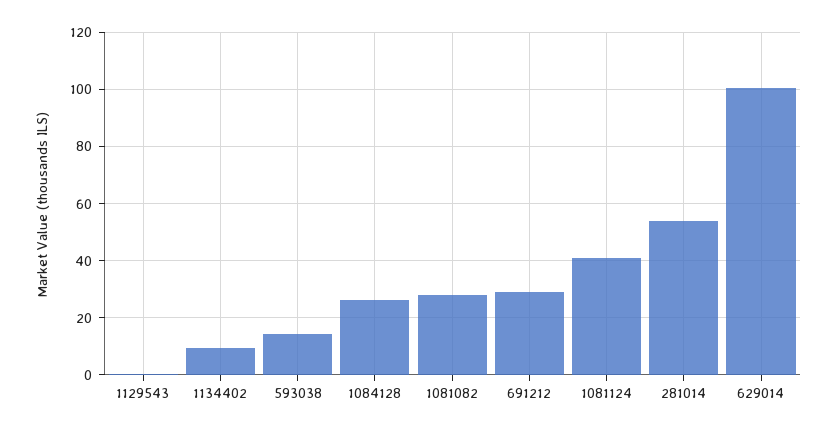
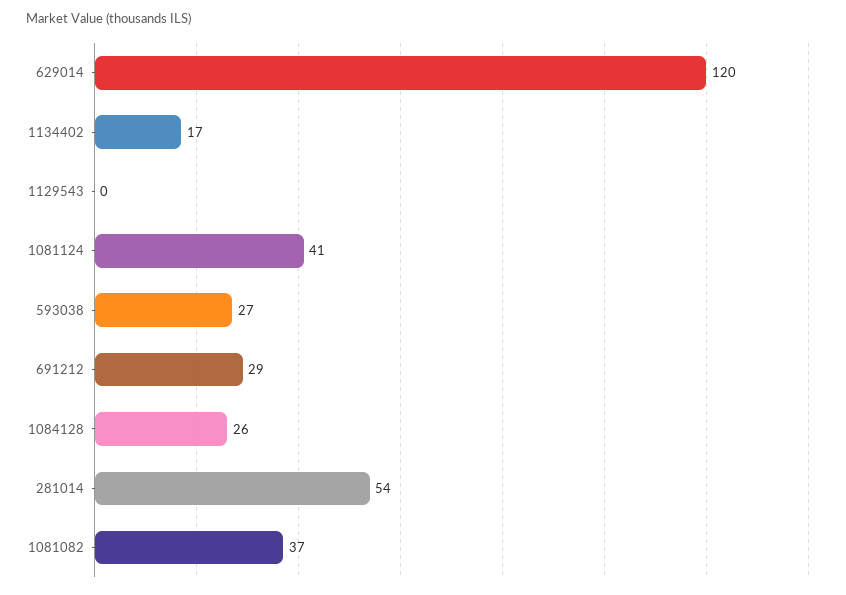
  {
    "1129543": 0,
-   "1134402": 10,
+   "1134402": 17,
-   "593038": 15,
+   "593038": 27,
    "1084128": 26,
-   "1081082": 27.5,
+   "1081082": 37,
    "691212": 29,
    "1081124": 41,
    "281014": 54,
-   "629014": 100
+   "629014": 120
  }

